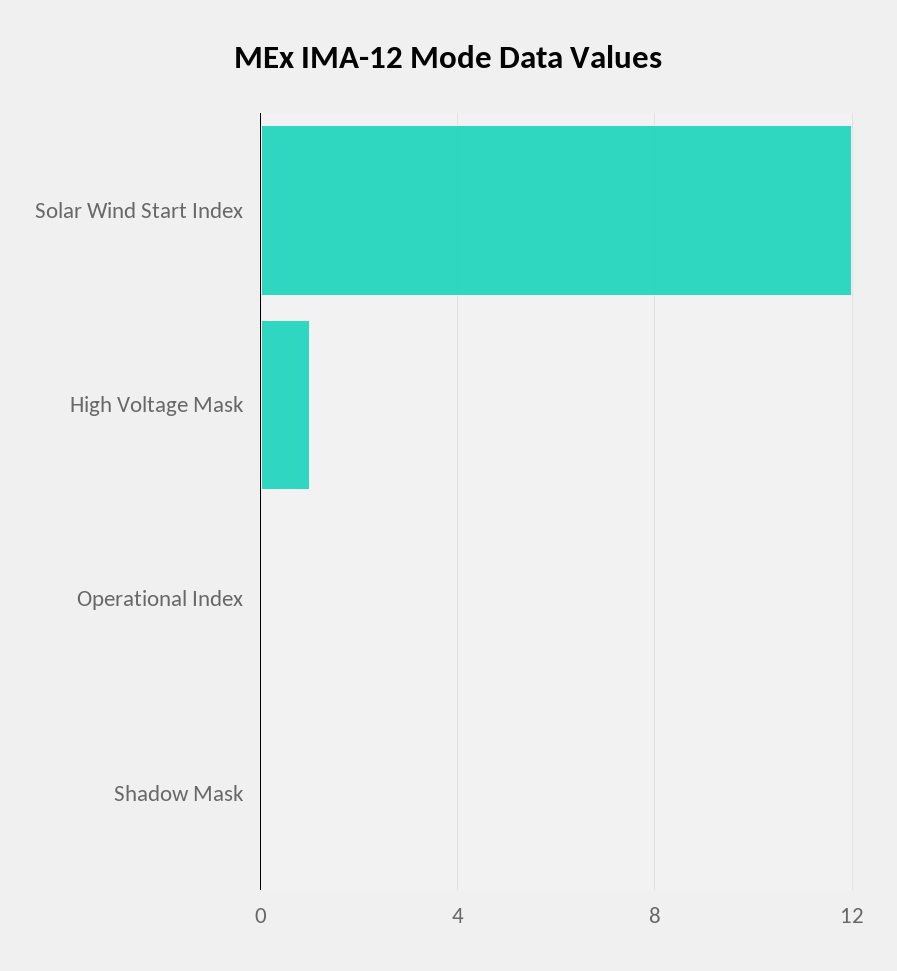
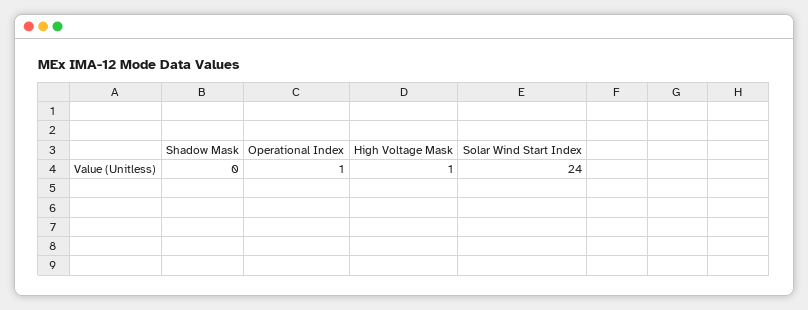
  {
-   "Solar Wind Start Index": 12,
+   "Solar Wind Start Index": 24,
    "High Voltage Mask": 1,
-   "Operational Index": 0,
+   "Operational Index": 1,
    "Shadow Mask": 0
  }

